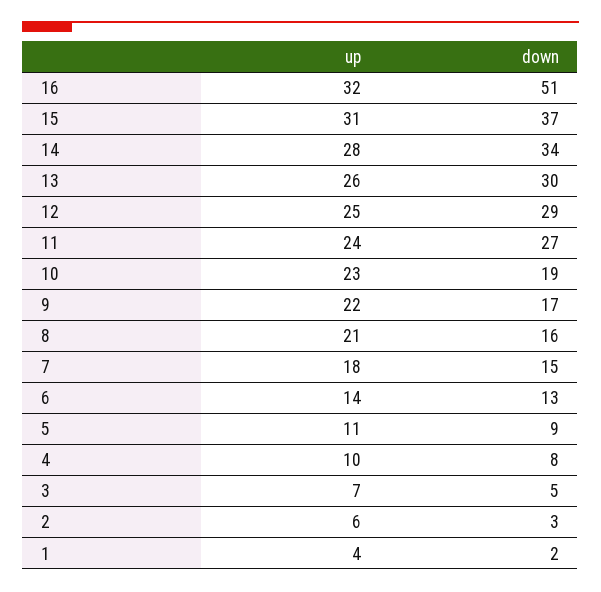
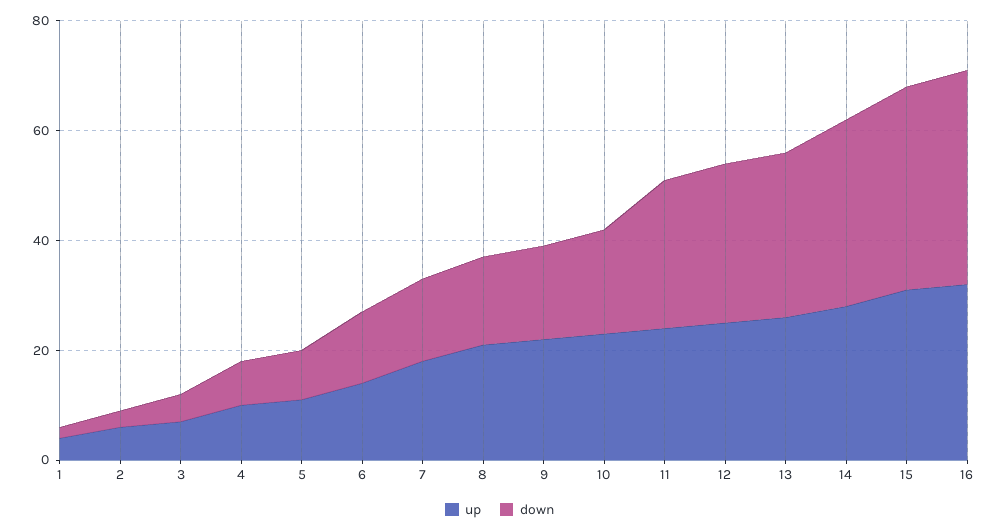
  {
    "up": {
      "16": 32,
      "15": 31,
      "14": 28,
      "13": 26,
      "12": 25,
      "11": 24,
      "10": 23,
      "9": 22,
      "8": 21,
      "7": 18,
      "6": 14,
      "5": 11,
      "4": 10,
      "3": 7,
      "2": 6,
      "1": 4
    },
    "down": {
-     "16": 51,
+     "16": 40,
      "15": 37,
      "14": 34,
      "13": 30,
      "12": 29,
      "11": 27,
      "10": 19,
      "9": 17,
      "8": 16,
      "7": 15,
      "6": 13,
      "5": 9,
      "4": 8,
      "3": 5,
      "2": 3,
      "1": 2
    }
  }

